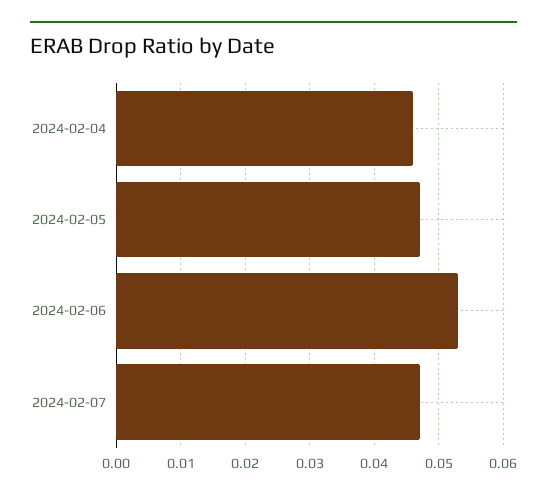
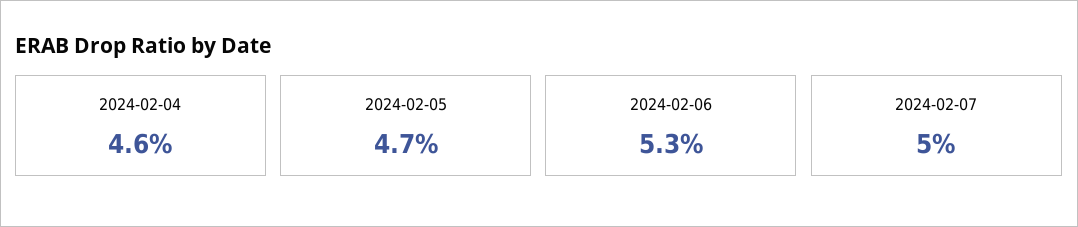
  {
    "2024-02-04": 0.046,
    "2024-02-05": 0.047,
    "2024-02-06": 0.053,
-   "2024-02-07": 0.047
+   "2024-02-07": 0.05
  }

